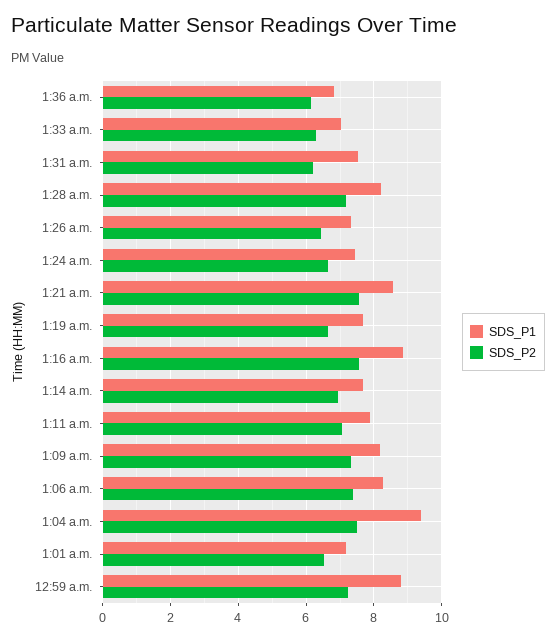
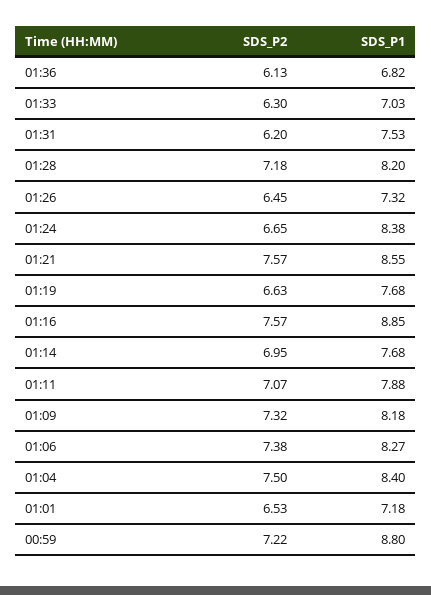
  {
    "SDS_P1": {
      "1:36 a.m.": 6.82,
      "1:33 a.m.": 7.03,
      "1:31 a.m.": 7.53,
      "1:28 a.m.": 8.2,
      "1:26 a.m.": 7.32,
-     "1:24 a.m.": 7.4,
+     "1:24 a.m.": 8.38,
      "1:21 a.m.": 8.55,
      "1:19 a.m.": 7.68,
      "1:16 a.m.": 8.85,
      "1:14 a.m.": 7.68,
      "1:11 a.m.": 7.88,
      "1:09 a.m.": 8.18,
      "1:06 a.m.": 8.27,
-     "1:04 a.m.": 9.4,
+     "1:04 a.m.": 8.4,
      "1:01 a.m.": 7.18,
      "12:59 a.m.": 8.8
    },
    "SDS_P2": {
      "1:36 a.m.": 6.13,
      "1:33 a.m.": 6.3,
      "1:31 a.m.": 6.2,
      "1:28 a.m.": 7.18,
      "1:26 a.m.": 6.45,
      "1:24 a.m.": 6.65,
      "1:21 a.m.": 7.57,
      "1:19 a.m.": 6.63,
      "1:16 a.m.": 7.57,
      "1:14 a.m.": 6.95,
      "1:11 a.m.": 7.07,
      "1:09 a.m.": 7.32,
      "1:06 a.m.": 7.38,
      "1:04 a.m.": 7.5,
      "1:01 a.m.": 6.53,
      "12:59 a.m.": 7.22
    }
  }

